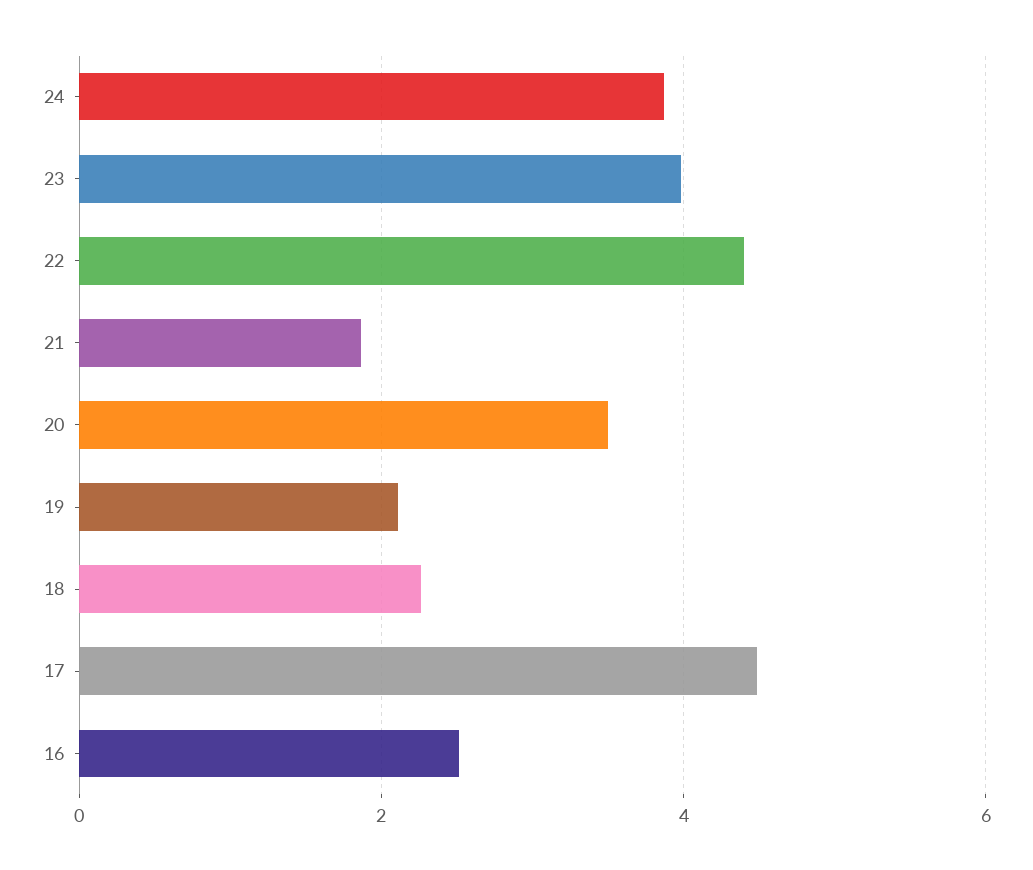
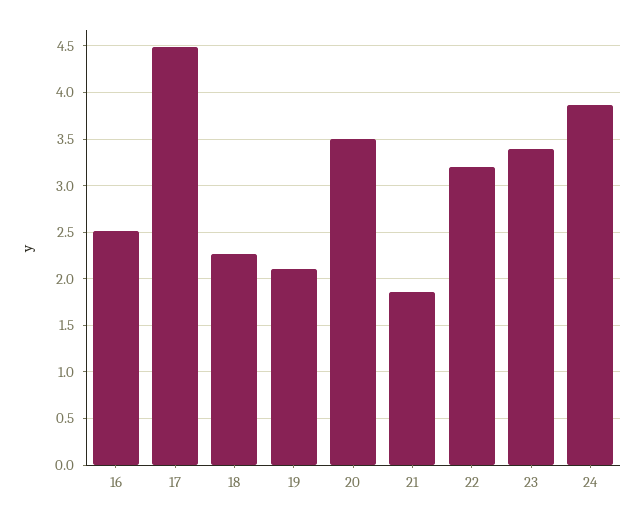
  {
    "24": 3.9,
-   "23": 4,
+   "23": 3.4,
-   "22": 4.4,
+   "22": 3.2,
    "21": 1.9,
    "20": 3.5,
    "19": 2.1,
    "18": 2.3,
    "17": 4.5,
    "16": 2.5
  }

